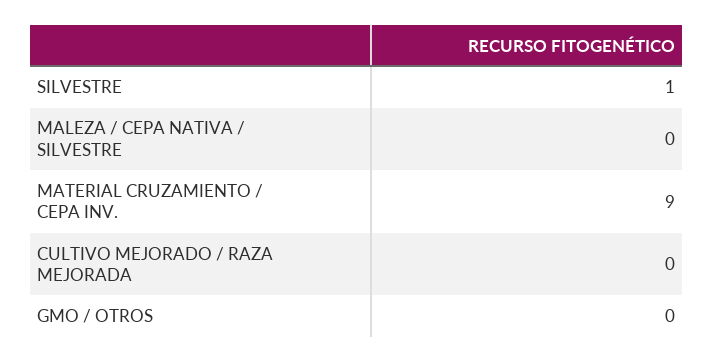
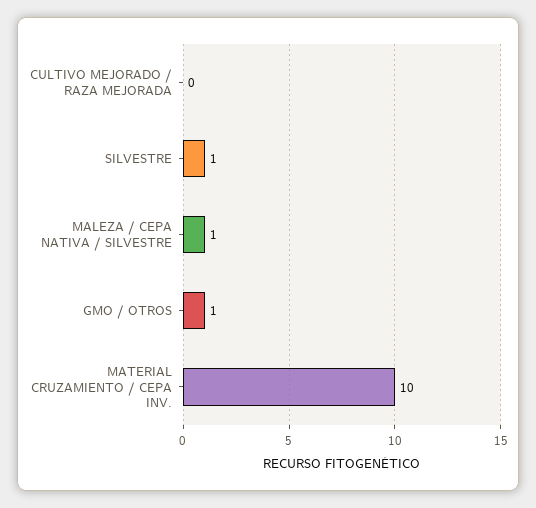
  {
    "SILVESTRE": 1,
-   "MALEZA / CEPA NATIVA / SILVESTRE": 0,
+   "MALEZA / CEPA NATIVA / SILVESTRE": 1,
-   "MATERIAL CRUZAMIENTO / CEPA INV.": 9,
+   "MATERIAL CRUZAMIENTO / CEPA INV.": 10,
    "CULTIVO MEJORADO / RAZA MEJORADA": 0,
-   "GMO / OTROS": 0
+   "GMO / OTROS": 1
  }

